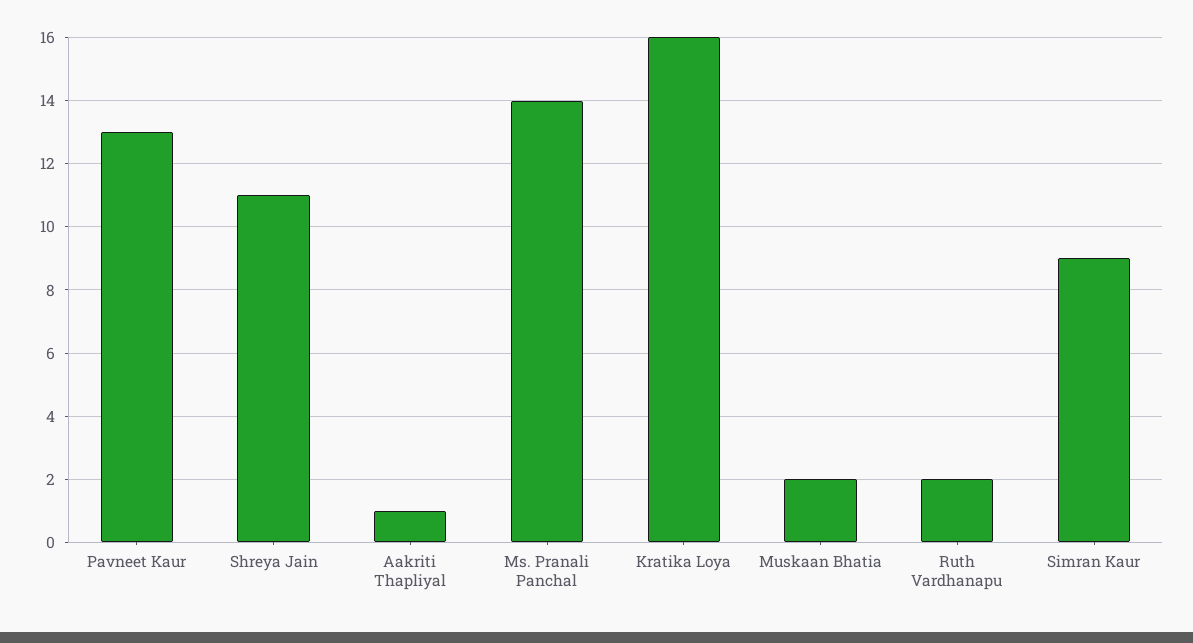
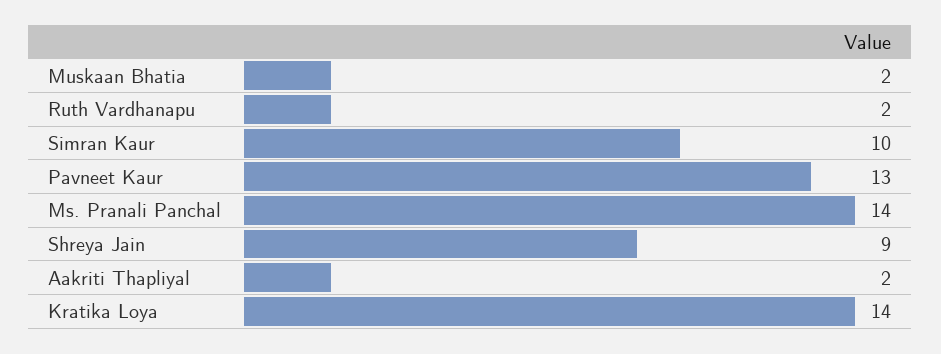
  {
    "Pavneet Kaur": 13,
-   "Shreya Jain": 11,
+   "Shreya Jain": 9,
-   "Aakriti Thapliyal": 1,
+   "Aakriti Thapliyal": 2,
    "Ms. Pranali Panchal": 14,
-   "Kratika Loya": 16,
+   "Kratika Loya": 14,
    "Muskaan Bhatia": 2,
    "Ruth Vardhanapu": 2,
-   "Simran Kaur": 9
+   "Simran Kaur": 10
  }

